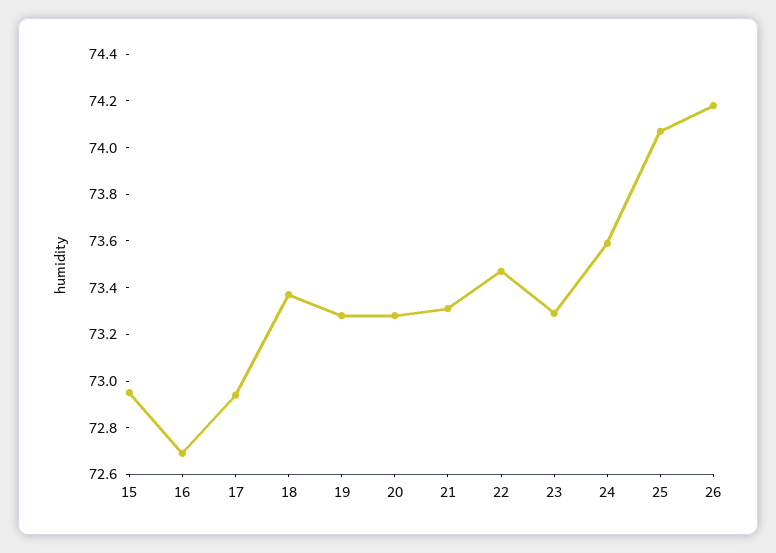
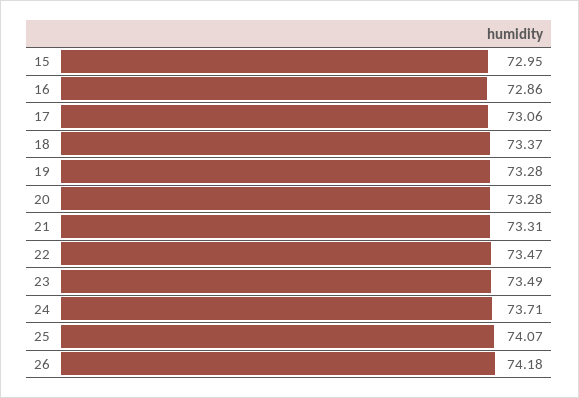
  {
    "15": 72.95,
-   "16": 72.7,
+   "16": 72.86,
-   "17": 72.95,
+   "17": 73.06,
    "18": 73.37,
    "19": 73.28,
    "20": 73.28,
    "21": 73.31,
    "22": 73.47,
-   "23": 73.3,
+   "23": 73.49,
-   "24": 73.6,
+   "24": 73.71,
    "25": 74.07,
    "26": 74.18
  }

